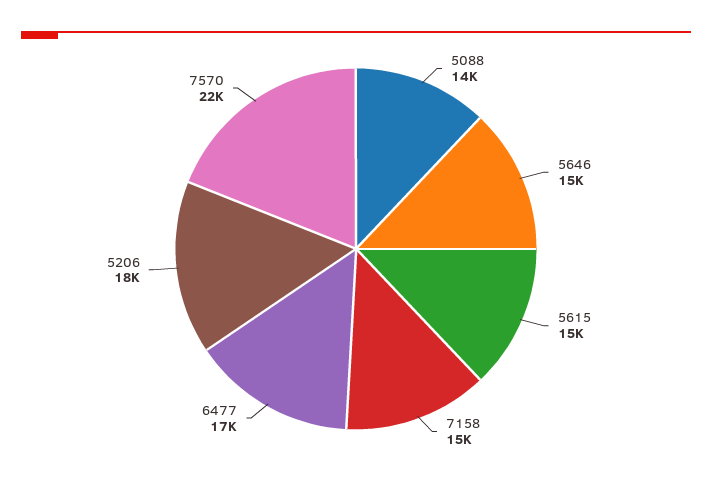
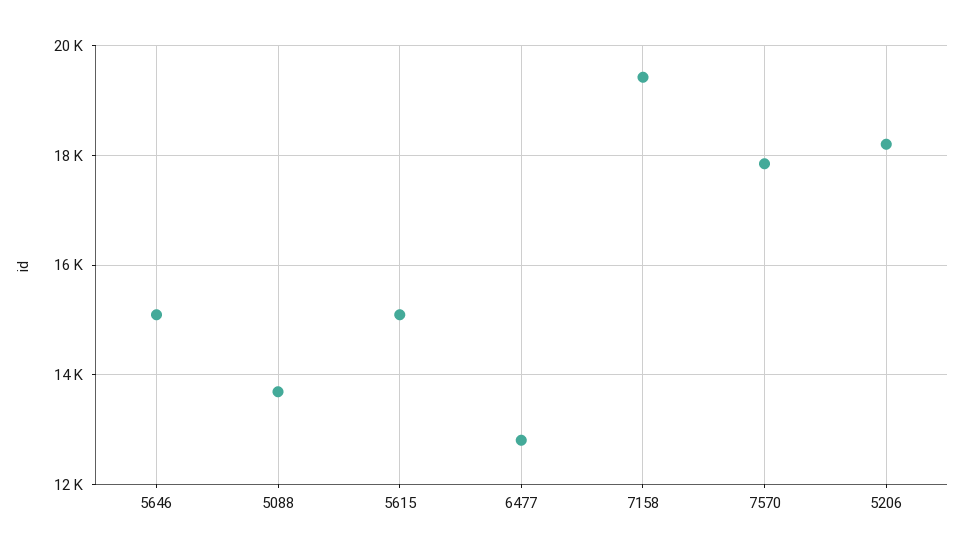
  {
    "5088": 14000,
    "5646": 15000,
    "5615": 15000,
-   "7158": 15000,
+   "7158": 19400,
-   "6477": 17000,
+   "6477": 12800,
    "5206": 18000,
-   "7570": 22000
+   "7570": 17800
  }

